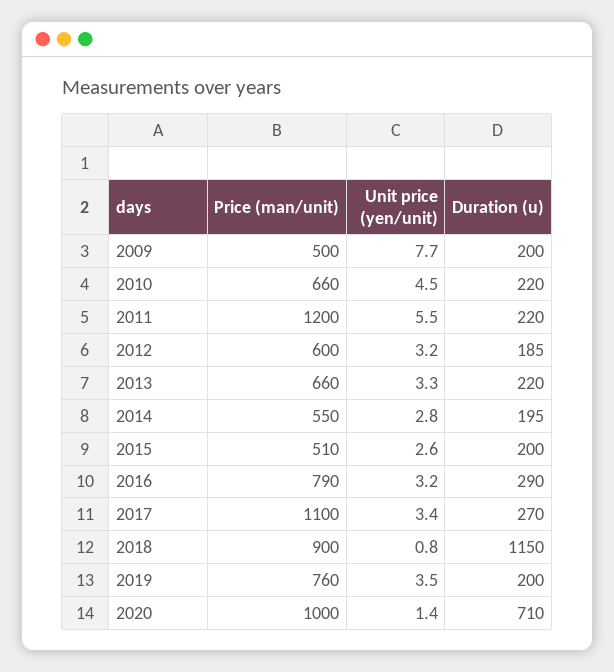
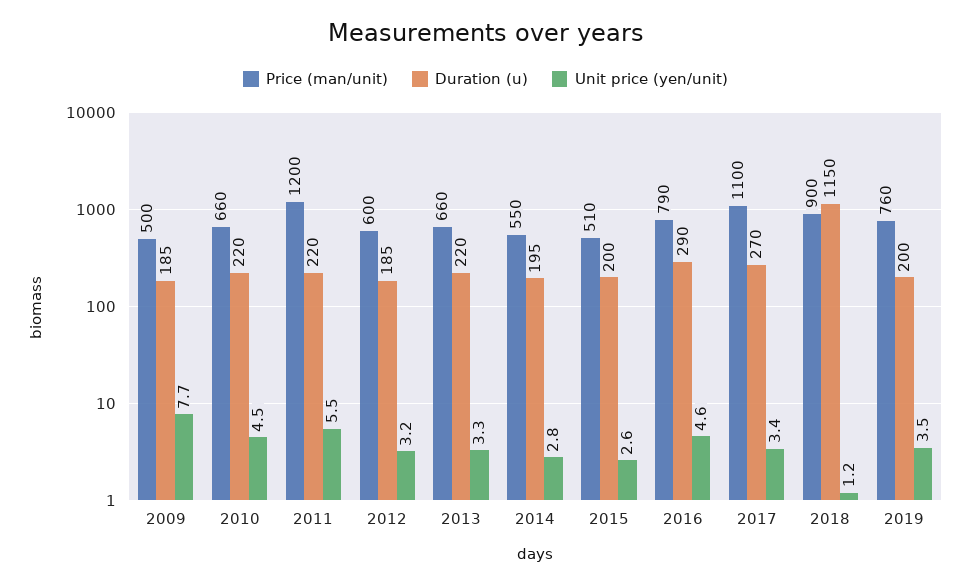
  {
    "Price (man/unit)": {
      "2009": 500,
      "2010": 660,
      "2011": 1200,
      "2012": 600,
      "2013": 660,
      "2014": 550,
      "2015": 510,
      "2016": 790,
      "2017": 1100,
      "2018": 900,
-     "2019": 760,
+     "2019": 760
-     "2020": 1000
    },
    "Unit price (yen/unit)": {
      "2009": 7.7,
      "2010": 4.5,
      "2011": 5.5,
      "2012": 3.2,
      "2013": 3.3,
      "2014": 2.8,
      "2015": 2.6,
-     "2016": 3.2,
+     "2016": 4.6,
      "2017": 3.4,
-     "2018": 0.8,
+     "2018": 1.2,
-     "2019": 3.5,
+     "2019": 3.5
-     "2020": 1.4
    },
    "Duration (u)": {
-     "2009": 200,
+     "2009": 185,
      "2010": 220,
      "2011": 220,
      "2012": 185,
      "2013": 220,
      "2014": 195,
      "2015": 200,
      "2016": 290,
      "2017": 270,
      "2018": 1150,
-     "2019": 200,
+     "2019": 200
-     "2020": 710
    }
  }

